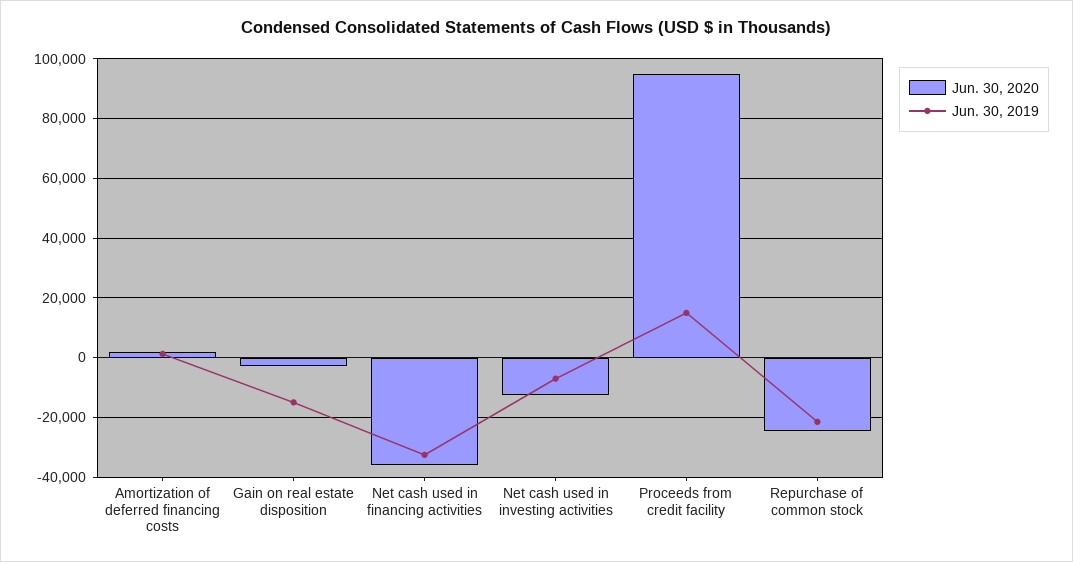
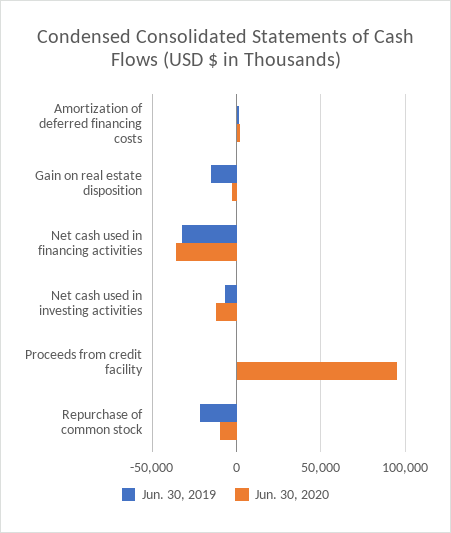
  {
    "Jun. 30, 2020": {
      "Amortization of deferred financing costs": 2500,
      "Gain on real estate disposition": -2500,
      "Net cash used in financing activities": -35000,
      "Net cash used in investing activities": -12500,
      "Proceeds from credit facility": 95000,
-     "Repurchase of common stock": -25000
+     "Repurchase of common stock": -10000
    },
    "Jun. 30, 2019": {
      "Amortization of deferred financing costs": 0,
      "Gain on real estate disposition": -15000,
      "Net cash used in financing activities": -32500,
      "Net cash used in investing activities": -7500,
-     "Proceeds from credit facility": 15000,
+     "Proceeds from credit facility": 0,
      "Repurchase of common stock": -22500
    }
  }

